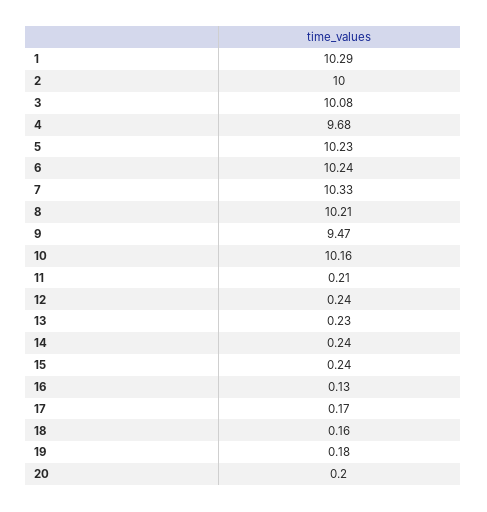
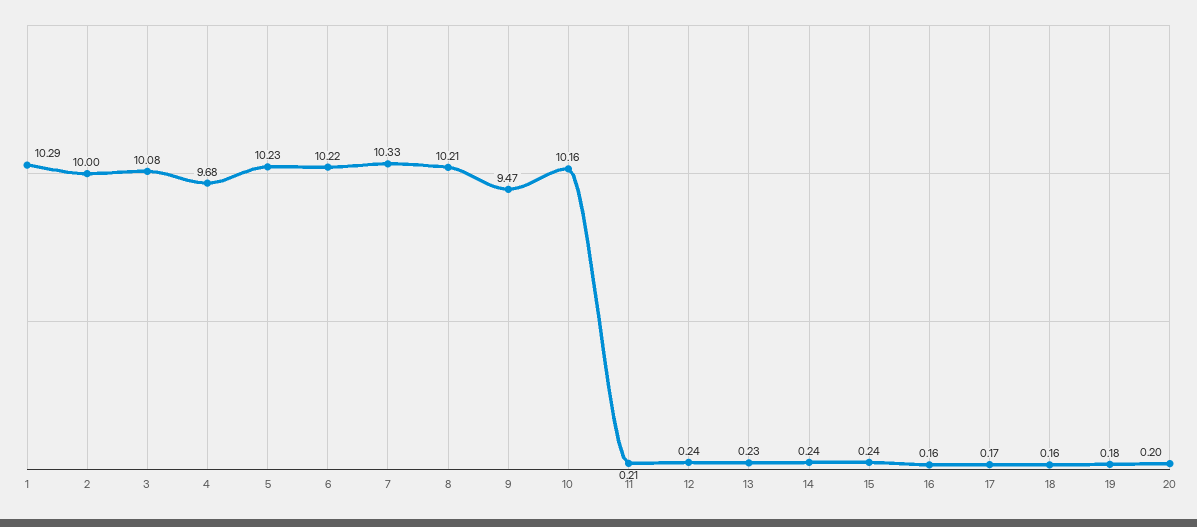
  {
    "1": 10.29,
    "2": 10,
    "3": 10.08,
    "4": 9.68,
    "5": 10.23,
-   "6": 10.24,
+   "6": 10.22,
    "7": 10.33,
    "8": 10.21,
    "9": 9.47,
    "10": 10.16,
    "11": 0.21,
    "12": 0.24,
    "13": 0.23,
    "14": 0.24,
    "15": 0.24,
-   "16": 0.13,
+   "16": 0.16,
    "17": 0.17,
    "18": 0.16,
    "19": 0.18,
    "20": 0.2
  }

